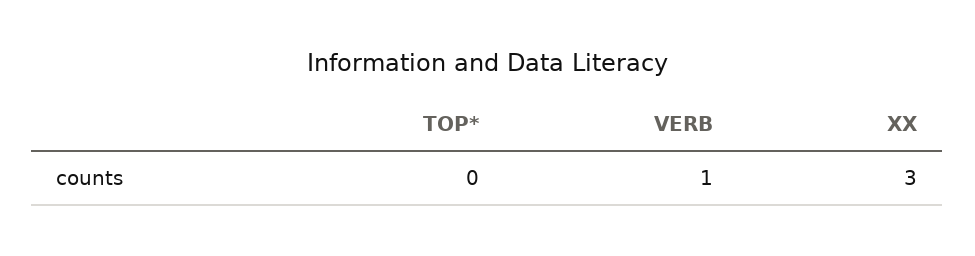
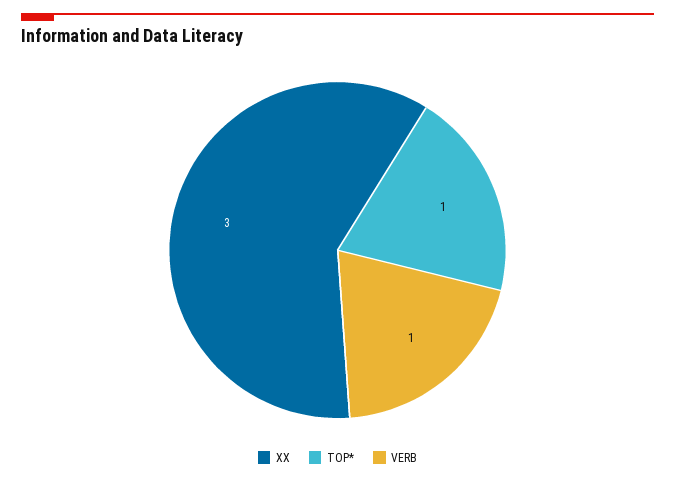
  {
-   "TOP*": 0,
+   "TOP*": 1,
    "VERB": 1,
    "XX": 3
  }

